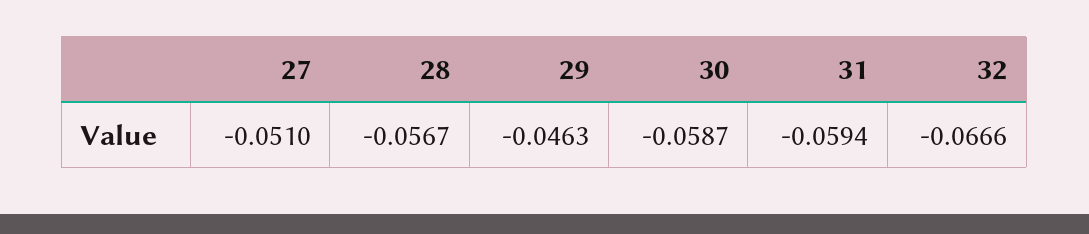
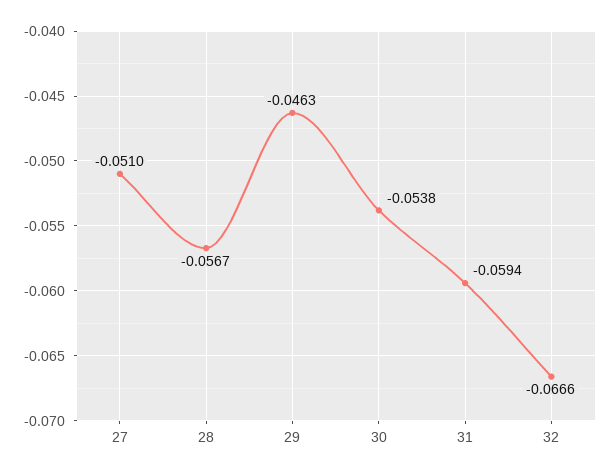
  {
    "27": -0.051,
    "28": -0.0567,
    "29": -0.0463,
-   "30": -0.0587,
+   "30": -0.0538,
    "31": -0.0594,
    "32": -0.0666
  }

